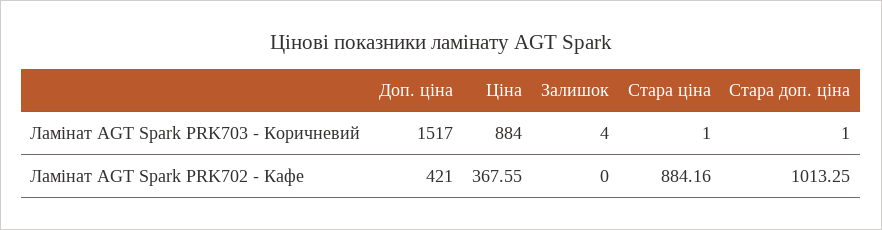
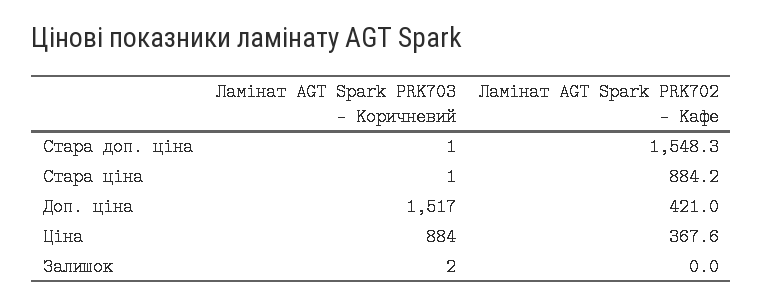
  {
    "Доп. ціна": {
      "Ламінат AGT Spark PRK703 - Коричневий": 1517,
      "Ламінат AGT Spark PRK702 - Кафе": 421
    },
    "Ціна": {
      "Ламінат AGT Spark PRK703 - Коричневий": 884,
      "Ламінат AGT Spark PRK702 - Кафе": 367.55
    },
    "Залишок": {
-     "Ламінат AGT Spark PRK703 - Коричневий": 4,
+     "Ламінат AGT Spark PRK703 - Коричневий": 2,
      "Ламінат AGT Spark PRK702 - Кафе": 0
    },
    "Стара ціна": {
      "Ламінат AGT Spark PRK703 - Коричневий": 1,
      "Ламінат AGT Spark PRK702 - Кафе": 884.16
    },
    "Стара доп. ціна": {
      "Ламінат AGT Spark PRK703 - Коричневий": 1,
-     "Ламінат AGT Spark PRK702 - Кафе": 1013.25
+     "Ламінат AGT Spark PRK702 - Кафе": 1548.3
    }
  }

